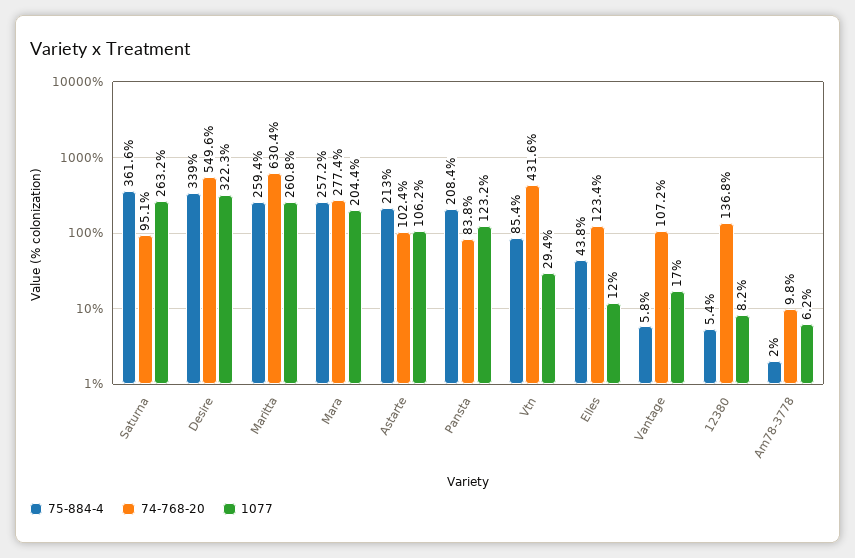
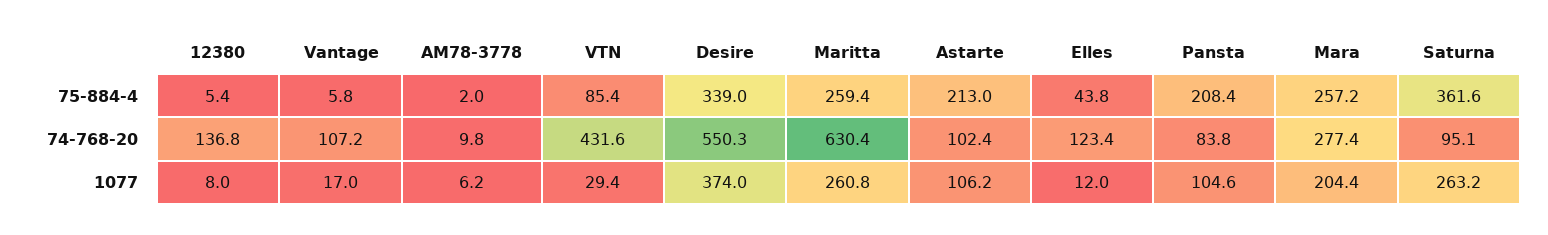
  {
    "75-884-4": {
      "Saturna": 361.6,
      "Desire": 339,
      "Maritta": 259.4,
      "Mara": 257.2,
      "Astarte": 213,
      "Pansta": 208.4,
      "Vtn": 85.4,
      "Elles": 43.8,
      "Vantage": 5.8,
      "12380": 5.4,
      "Am78-3778": 2
    },
    "74-768-20": {
      "Saturna": 95.1,
-     "Desire": 549.6,
+     "Desire": 550.3,
      "Maritta": 630.4,
      "Mara": 277.4,
      "Astarte": 102.4,
      "Pansta": 83.8,
      "Vtn": 431.6,
      "Elles": 123.4,
      "Vantage": 107.2,
      "12380": 136.8,
      "Am78-3778": 9.8
    },
    "1077": {
      "Saturna": 263.2,
-     "Desire": 322.3,
+     "Desire": 374,
      "Maritta": 260.8,
      "Mara": 204.4,
      "Astarte": 106.2,
-     "Pansta": 123.2,
+     "Pansta": 104.6,
      "Vtn": 29.4,
      "Elles": 12,
      "Vantage": 17,
-     "12380": 8.2,
+     "12380": 8,
      "Am78-3778": 6.2
    }
  }

